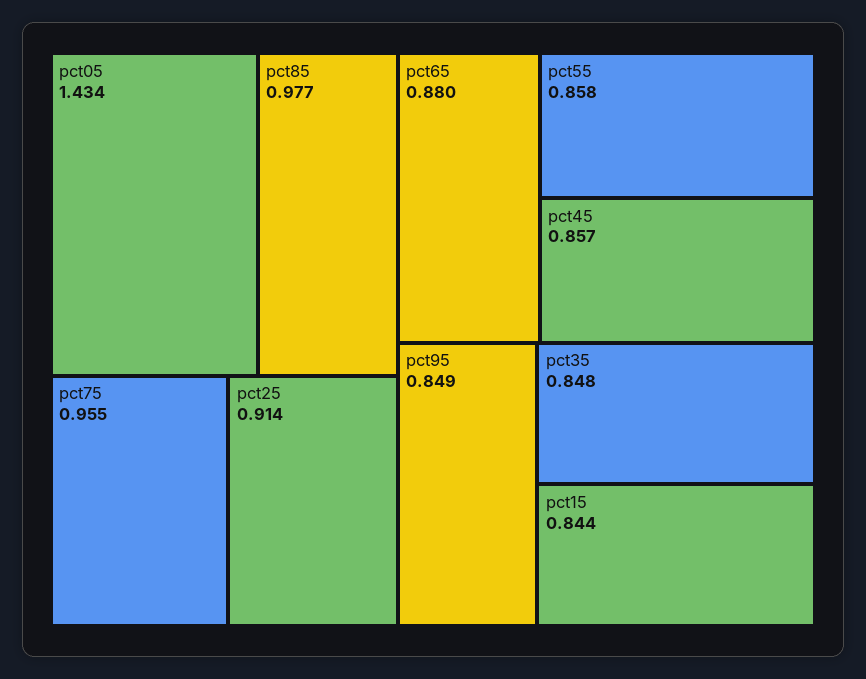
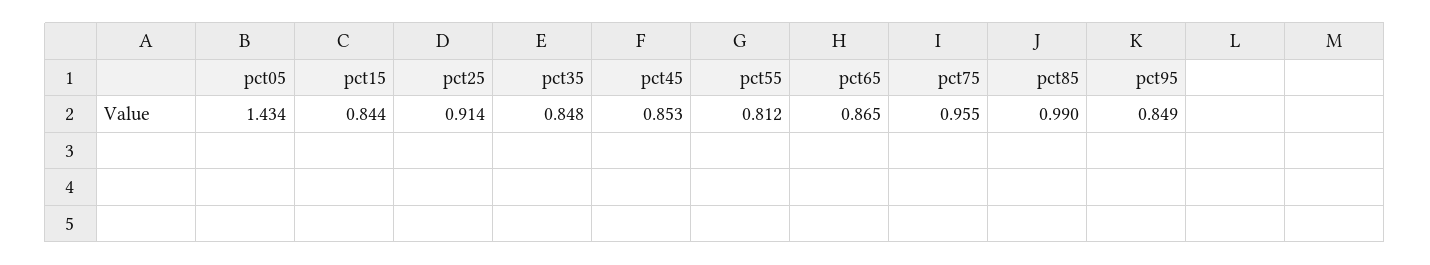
  {
    "pct05": 1.434,
-   "pct85": 0.977,
+   "pct85": 0.99,
    "pct75": 0.955,
    "pct25": 0.914,
-   "pct65": 0.88,
+   "pct65": 0.865,
-   "pct55": 0.858,
+   "pct55": 0.812,
-   "pct45": 0.857,
+   "pct45": 0.853,
    "pct95": 0.849,
    "pct35": 0.848,
    "pct15": 0.844
  }

